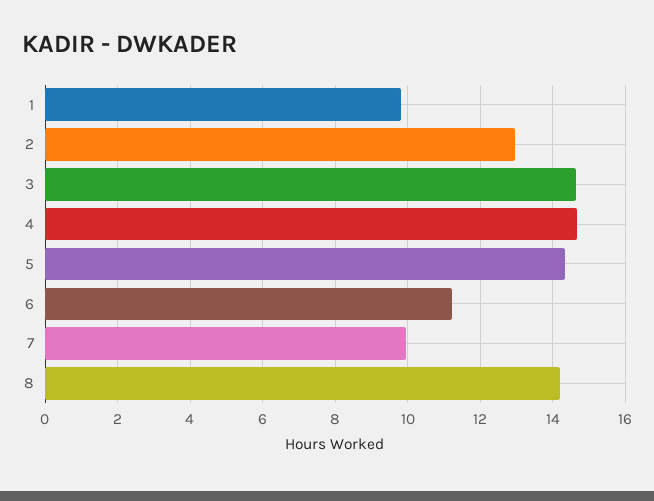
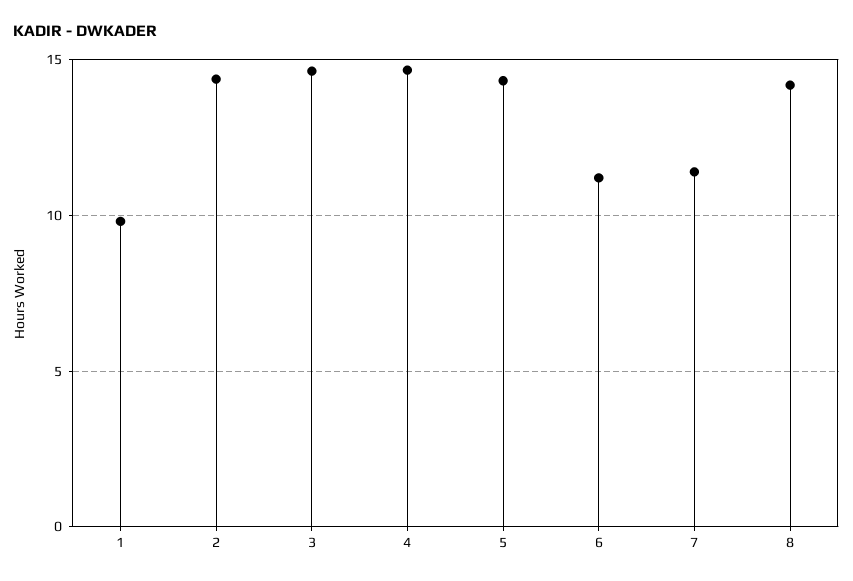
  {
    "1": 9.8,
-   "2": 13,
+   "2": 14.5,
    "3": 14.6,
    "4": 14.6,
    "5": 14.4,
    "6": 11.2,
-   "7": 10,
+   "7": 11.5,
    "8": 14.2
  }

